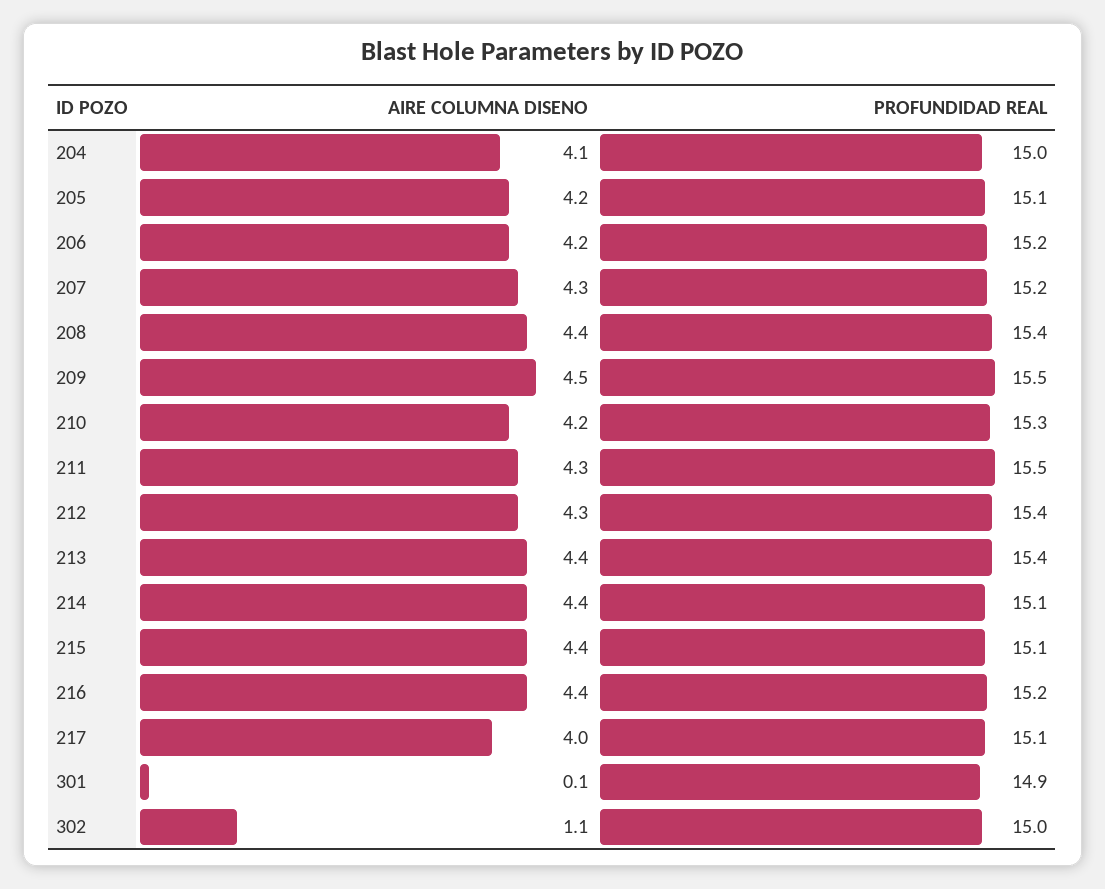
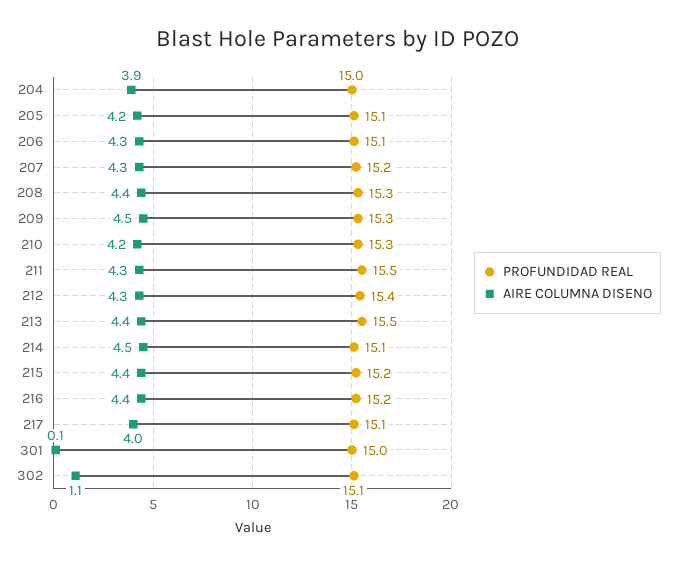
  {
    "AIRE COLUMNA DISENO": {
-     "204": 4.1,
+     "204": 3.9,
      "205": 4.2,
-     "206": 4.2,
+     "206": 4.3,
      "207": 4.3,
      "208": 4.4,
      "209": 4.5,
      "210": 4.2,
      "211": 4.3,
      "212": 4.3,
      "213": 4.4,
-     "214": 4.4,
+     "214": 4.5,
      "215": 4.4,
      "216": 4.4,
      "217": 4,
      "301": 0.1,
      "302": 1.1
    },
    "PROFUNDIDAD REAL": {
      "204": 15,
      "205": 15.1,
-     "206": 15.2,
+     "206": 15.1,
      "207": 15.2,
-     "208": 15.4,
+     "208": 15.3,
-     "209": 15.5,
+     "209": 15.3,
      "210": 15.3,
      "211": 15.5,
      "212": 15.4,
-     "213": 15.4,
+     "213": 15.5,
      "214": 15.1,
-     "215": 15.1,
+     "215": 15.2,
      "216": 15.2,
      "217": 15.1,
-     "301": 14.9,
+     "301": 15,
-     "302": 15
+     "302": 15.1
    }
  }

